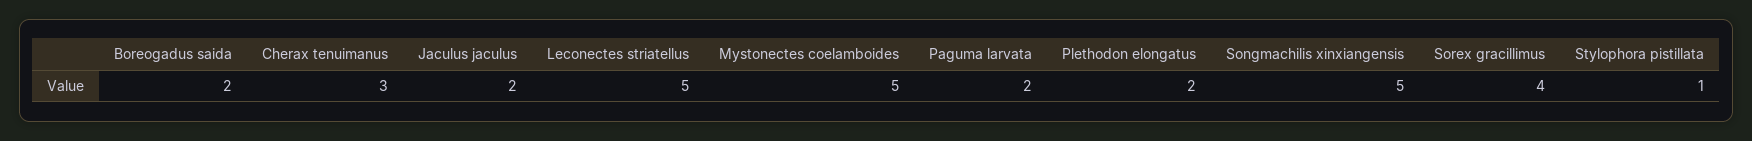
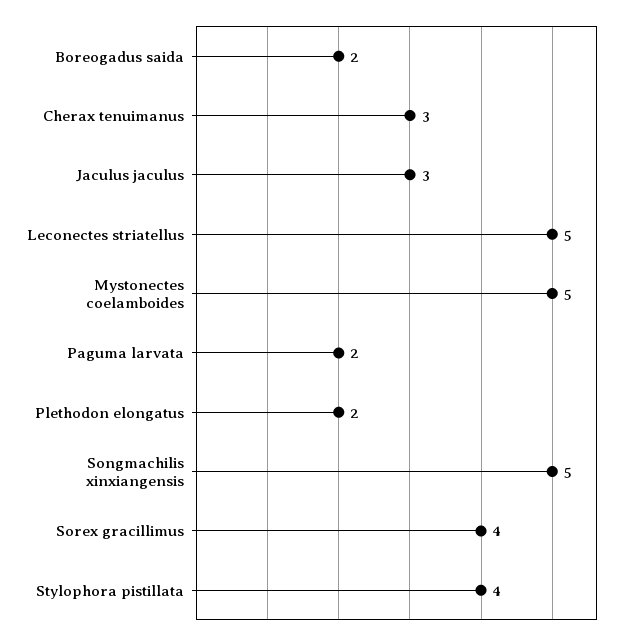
  {
    "Boreogadus saida": 2,
    "Cherax tenuimanus": 3,
-   "Jaculus jaculus": 2,
+   "Jaculus jaculus": 3,
    "Leconectes striatellus": 5,
    "Mystonectes coelamboides": 5,
    "Paguma larvata": 2,
    "Plethodon elongatus": 2,
    "Songmachilis xinxiangensis": 5,
    "Sorex gracillimus": 4,
-   "Stylophora pistillata": 1
+   "Stylophora pistillata": 4
  }

